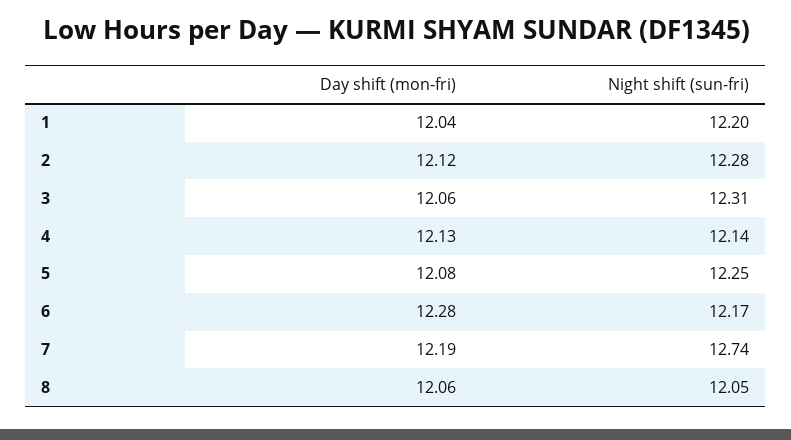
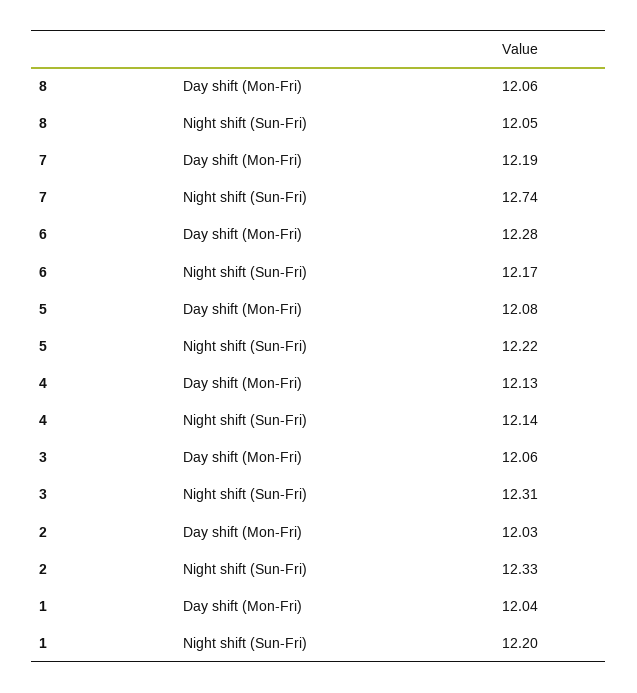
  {
    "Day shift (mon-fri)": {
      "1": 12.04,
-     "2": 12.12,
+     "2": 12.03,
      "3": 12.06,
      "4": 12.13,
      "5": 12.08,
      "6": 12.28,
      "7": 12.19,
      "8": 12.06
    },
    "Night shift (sun-fri)": {
      "1": 12.2,
-     "2": 12.28,
+     "2": 12.33,
      "3": 12.31,
      "4": 12.14,
-     "5": 12.25,
+     "5": 12.22,
      "6": 12.17,
      "7": 12.74,
      "8": 12.05
    }
  }

